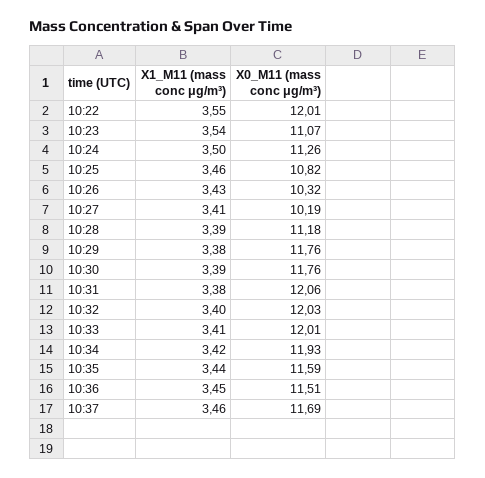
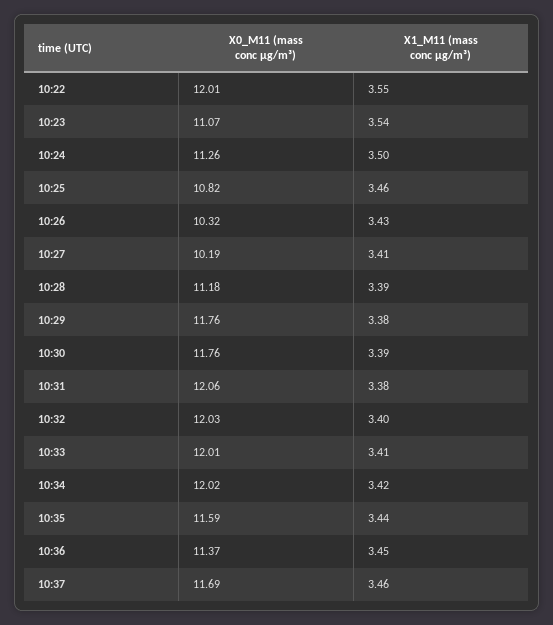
  {
    "X1_M11 (mass conc μg/m³)": {
      "10:22": 3.55,
      "10:23": 3.54,
      "10:24": 3.5,
      "10:25": 3.46,
      "10:26": 3.43,
      "10:27": 3.41,
      "10:28": 3.39,
      "10:29": 3.38,
      "10:30": 3.39,
      "10:31": 3.38,
      "10:32": 3.4,
      "10:33": 3.41,
      "10:34": 3.42,
      "10:35": 3.44,
      "10:36": 3.45,
      "10:37": 3.46
    },
    "X0_M11 (mass conc μg/m³)": {
      "10:22": 12.01,
      "10:23": 11.07,
      "10:24": 11.26,
      "10:25": 10.82,
      "10:26": 10.32,
      "10:27": 10.19,
      "10:28": 11.18,
      "10:29": 11.76,
      "10:30": 11.76,
      "10:31": 12.06,
      "10:32": 12.03,
      "10:33": 12.01,
-     "10:34": 11.93,
+     "10:34": 12.02,
      "10:35": 11.59,
-     "10:36": 11.51,
+     "10:36": 11.37,
      "10:37": 11.69
    }
  }

